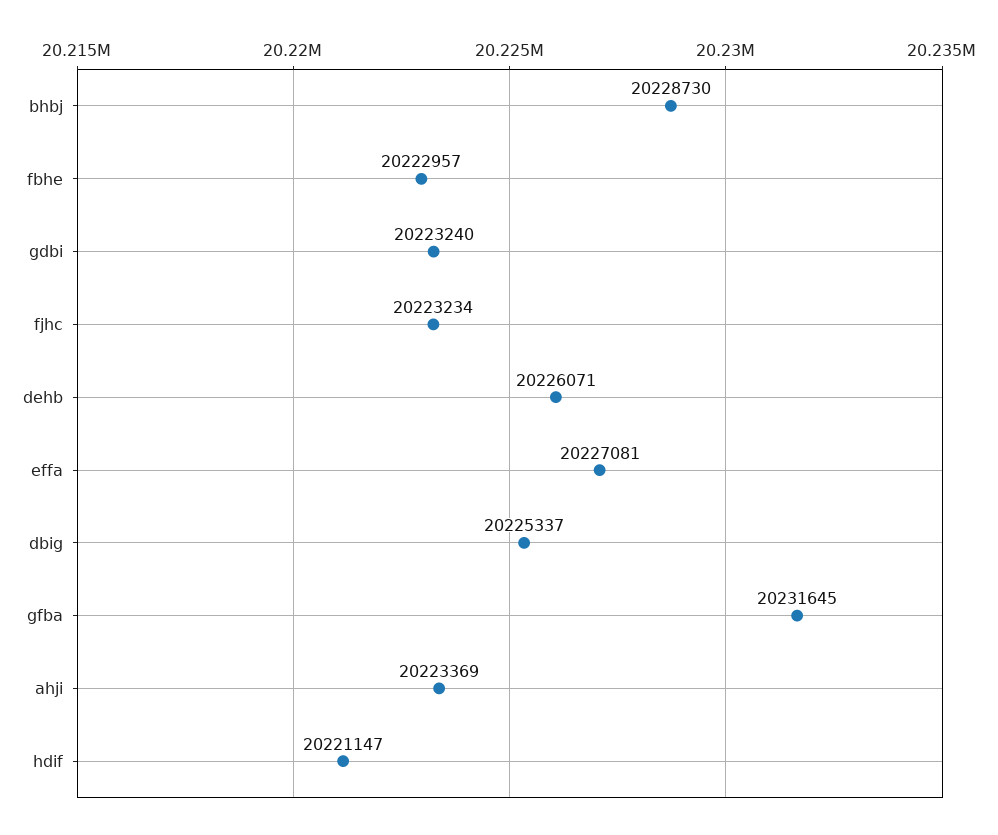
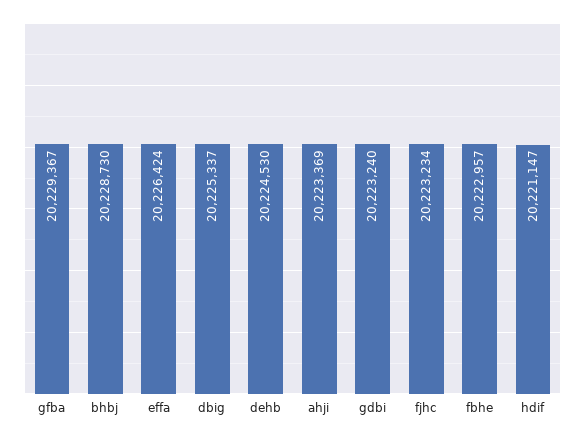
  {
    "bhbj": 20228730,
    "fbhe": 20222957,
    "gdbi": 20223240,
    "fjhc": 20223234,
-   "dehb": 20226071,
+   "dehb": 20224530,
-   "effa": 20227081,
+   "effa": 20226424,
    "dbig": 20225337,
-   "gfba": 20231645,
+   "gfba": 20229367,
    "ahji": 20223369,
    "hdif": 20221147
  }

